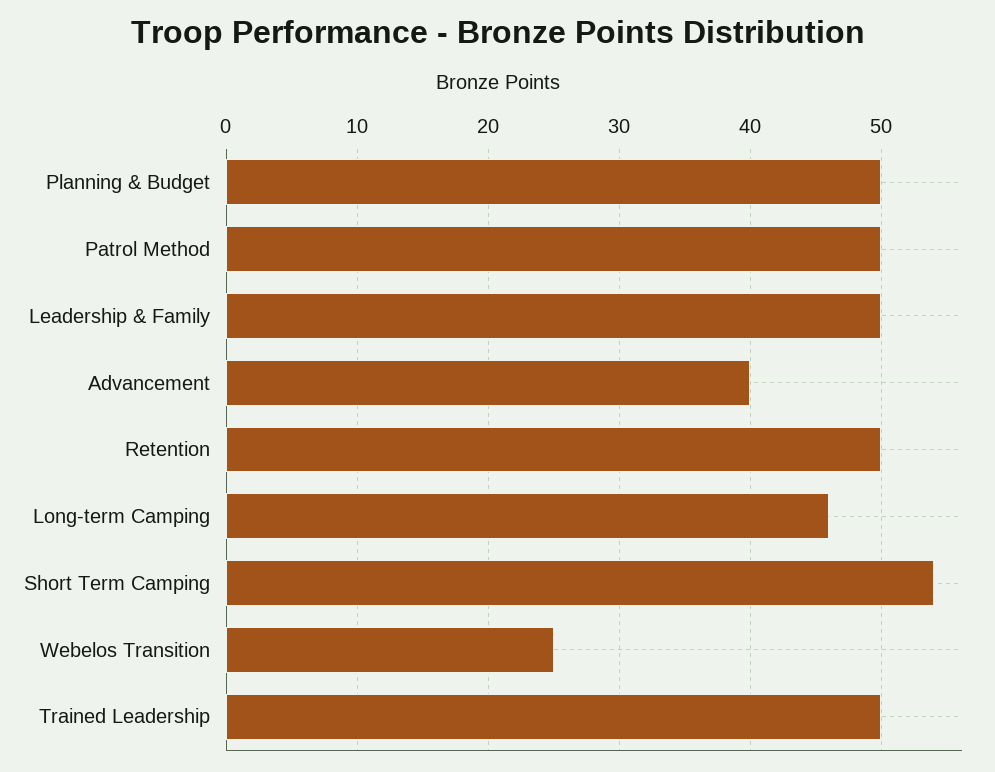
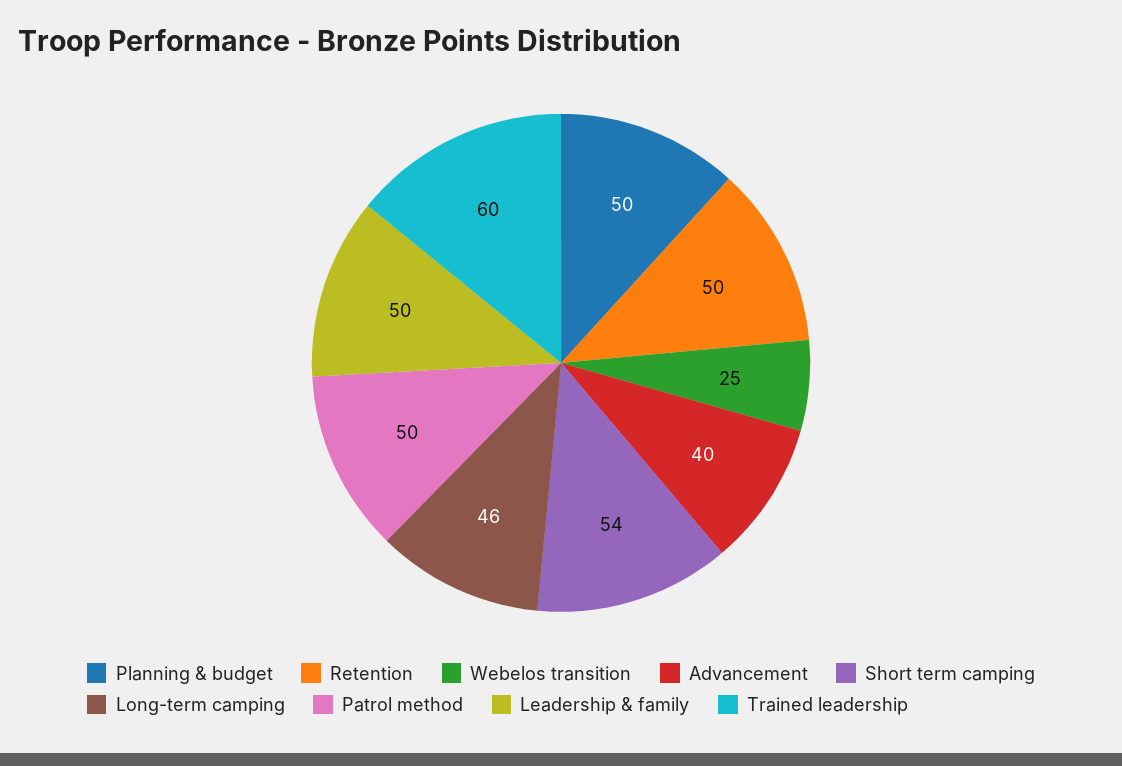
  {
    "Planning & Budget": 50,
    "Patrol Method": 50,
    "Leadership & Family": 50,
    "Advancement": 40,
    "Retention": 50,
    "Long-term Camping": 46,
    "Short Term Camping": 54,
    "Webelos Transition": 25,
-   "Trained Leadership": 50
+   "Trained Leadership": 60
  }

